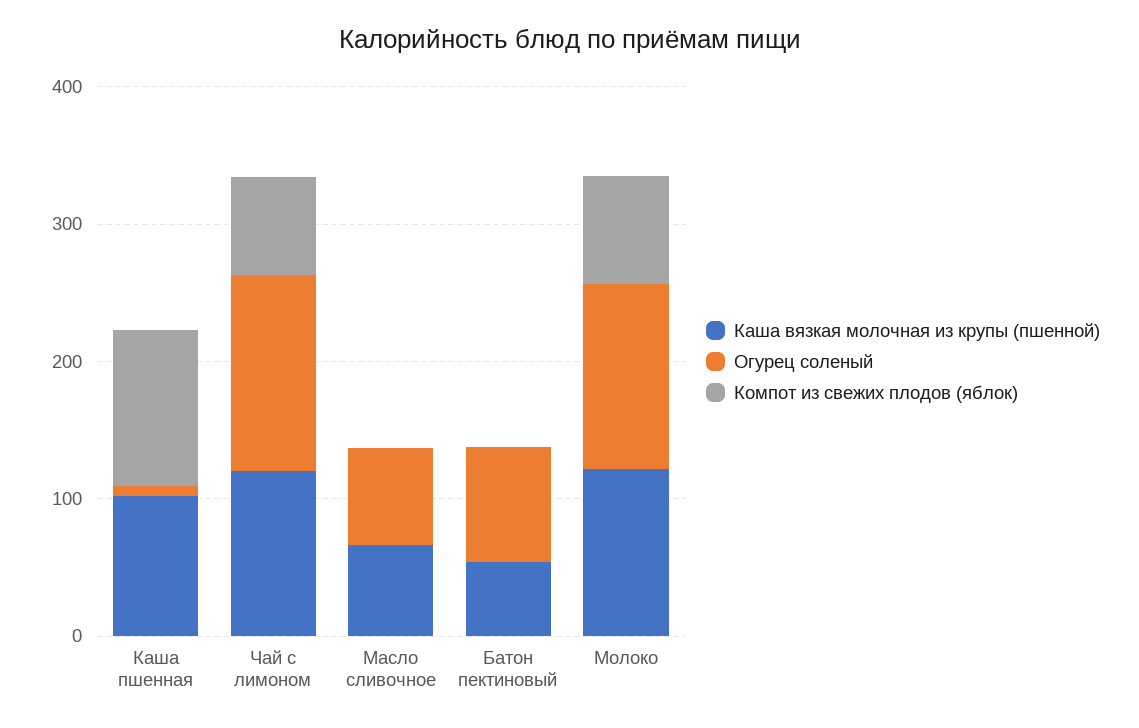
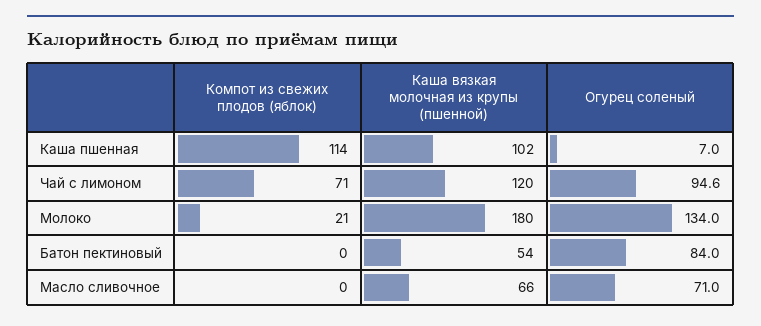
  {
    "Каша вязкая молочная из крупы (пшенной)": {
      "Каша пшенная": 102,
      "Чай с лимоном": 120,
      "Масло сливочное": 66,
      "Батон пектиновый": 54,
-     "Молоко": 120
+     "Молоко": 180
    },
    "Огурец соленый": {
      "Каша пшенная": 7,
-     "Чай с лимоном": 140,
+     "Чай с лимоном": 94.6,
      "Масло сливочное": 71,
      "Батон пектиновый": 84,
      "Молоко": 134
    },
    "Компот из свежих плодов (яблок)": {
      "Каша пшенная": 114,
      "Чай с лимоном": 71,
      "Масло сливочное": 0,
      "Батон пектиновый": 0,
-     "Молоко": 80
+     "Молоко": 21
    }
  }

